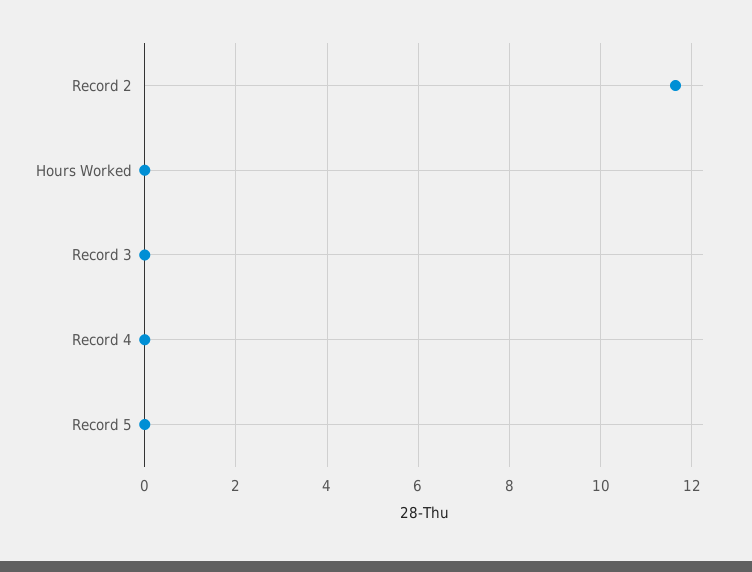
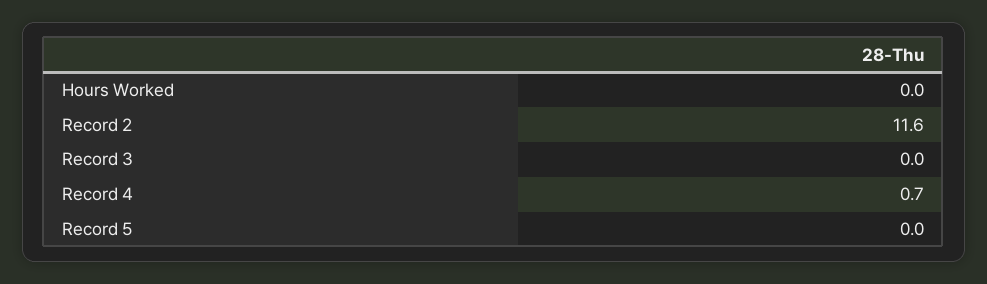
  {
    "Record 2": 11.6,
    "Hours Worked": 0,
    "Record 3": 0,
-   "Record 4": 0,
+   "Record 4": 0.7,
    "Record 5": 0
  }

